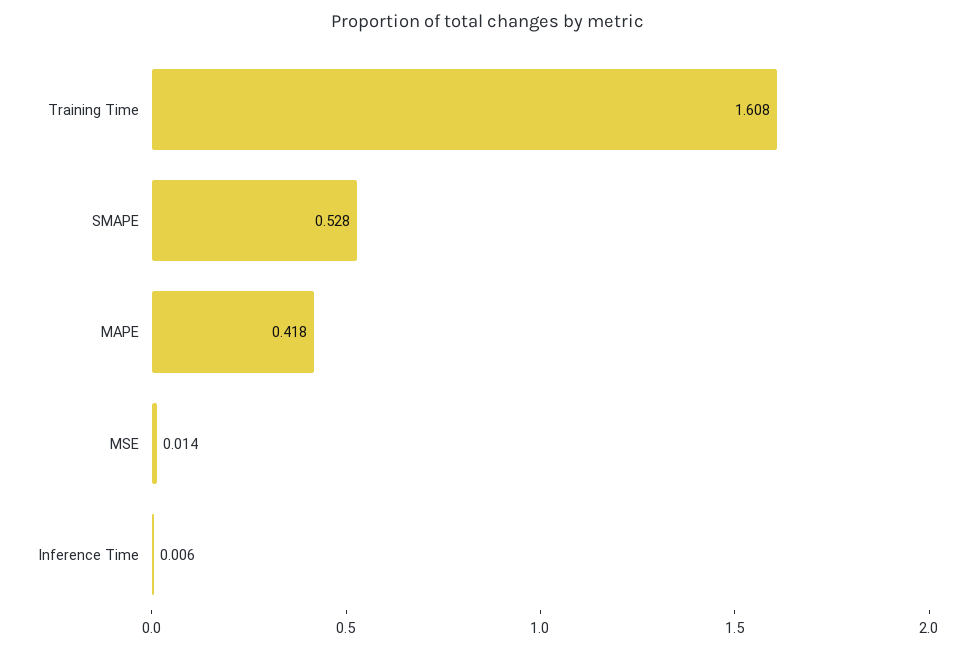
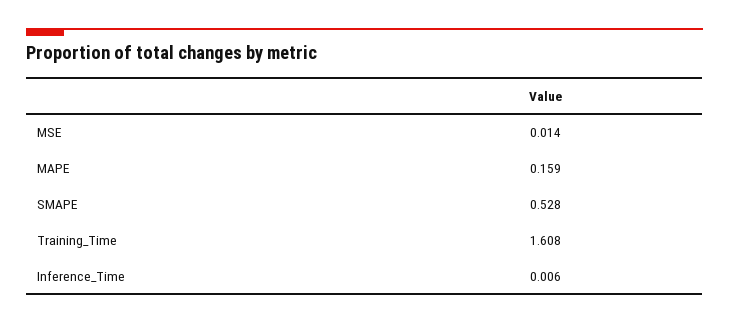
  {
    "Training Time": 1.608,
    "SMAPE": 0.528,
-   "MAPE": 0.418,
+   "MAPE": 0.159,
    "MSE": 0.014,
    "Inference Time": 0.006
  }

